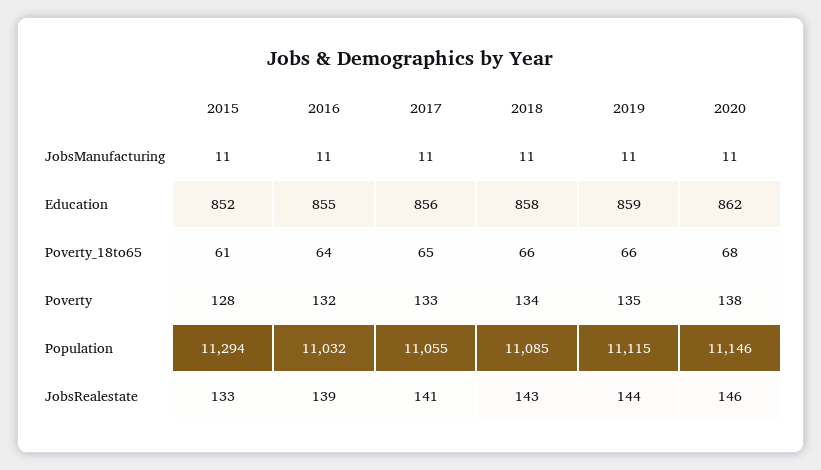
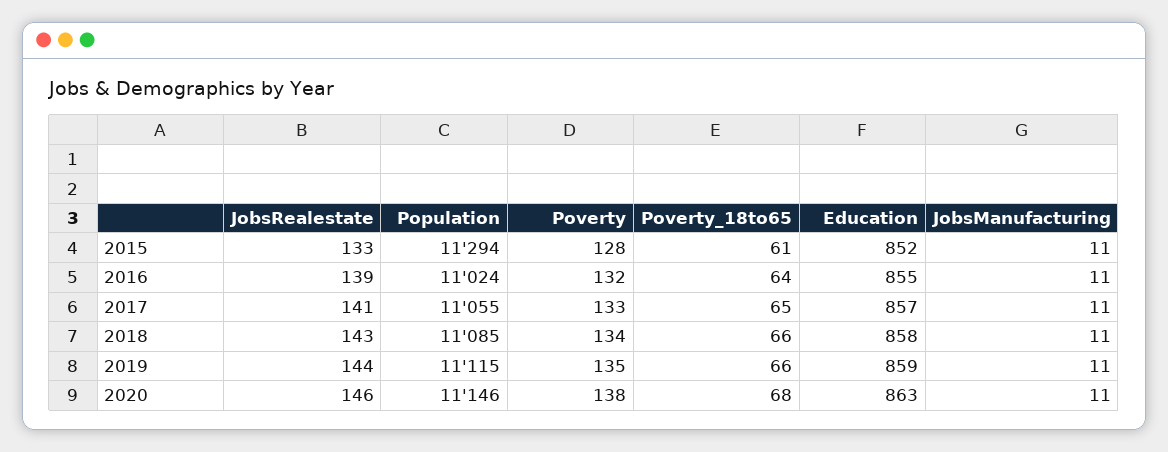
  {
    "2015": {
      "JobsManufacturing": 11,
      "Education": 852,
      "Poverty_18to65": 61,
      "Poverty": 128,
      "Population": 11294,
      "JobsRealestate": 133
    },
    "2016": {
      "JobsManufacturing": 11,
      "Education": 855,
      "Poverty_18to65": 64,
      "Poverty": 132,
-     "Population": 11032,
+     "Population": 11024,
      "JobsRealestate": 139
    },
    "2017": {
      "JobsManufacturing": 11,
-     "Education": 856,
+     "Education": 857,
      "Poverty_18to65": 65,
      "Poverty": 133,
      "Population": 11055,
      "JobsRealestate": 141
    },
    "2018": {
      "JobsManufacturing": 11,
      "Education": 858,
      "Poverty_18to65": 66,
      "Poverty": 134,
      "Population": 11085,
      "JobsRealestate": 143
    },
    "2019": {
      "JobsManufacturing": 11,
      "Education": 859,
      "Poverty_18to65": 66,
      "Poverty": 135,
      "Population": 11115,
      "JobsRealestate": 144
    },
    "2020": {
      "JobsManufacturing": 11,
-     "Education": 862,
+     "Education": 863,
      "Poverty_18to65": 68,
      "Poverty": 138,
      "Population": 11146,
      "JobsRealestate": 146
    }
  }

